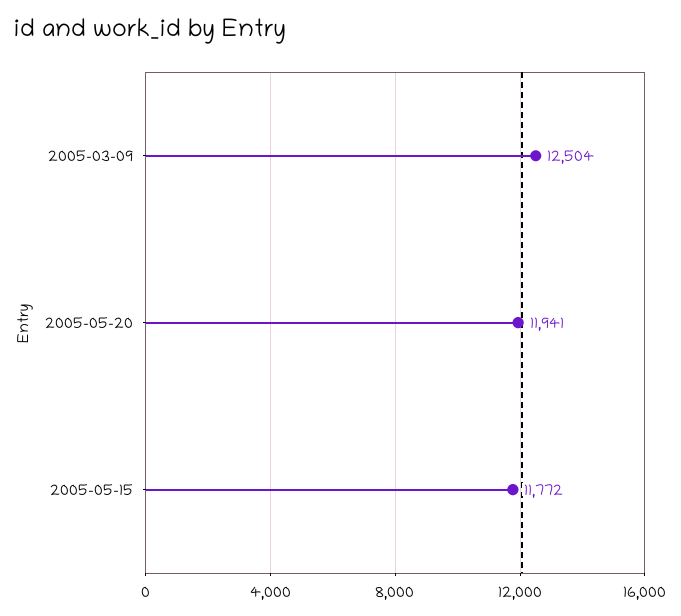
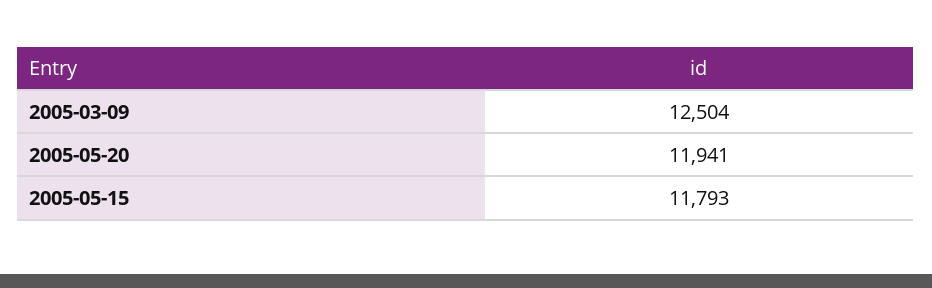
  {
    "2005-03-09": 12504,
    "2005-05-20": 11941,
-   "2005-05-15": 11772
+   "2005-05-15": 11793
  }

